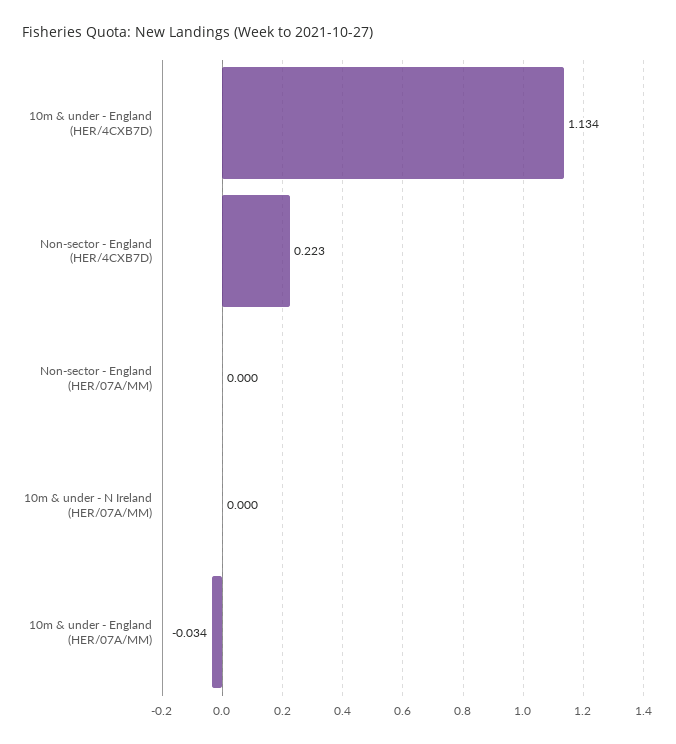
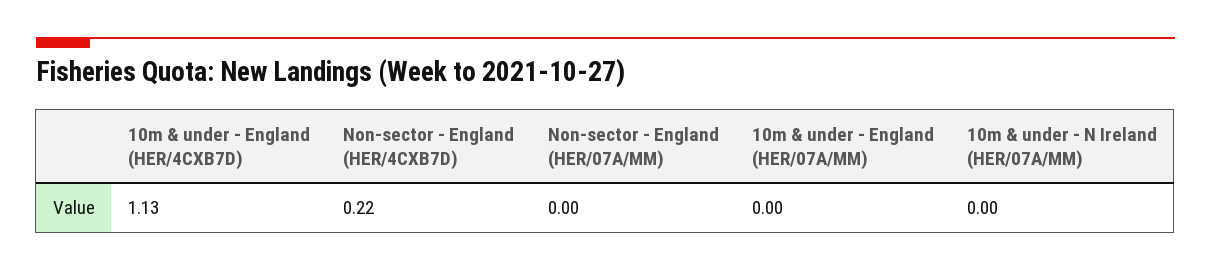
  {
    "10m & under - England (HER/4CXB7D)": 1.134,
    "Non-sector - England (HER/4CXB7D)": 0.223,
    "Non-sector - England (HER/07A/MM)": 0,
    "10m & under - N Ireland (HER/07A/MM)": 0,
-   "10m & under - England (HER/07A/MM)": -0.034
+   "10m & under - England (HER/07A/MM)": 0
  }

